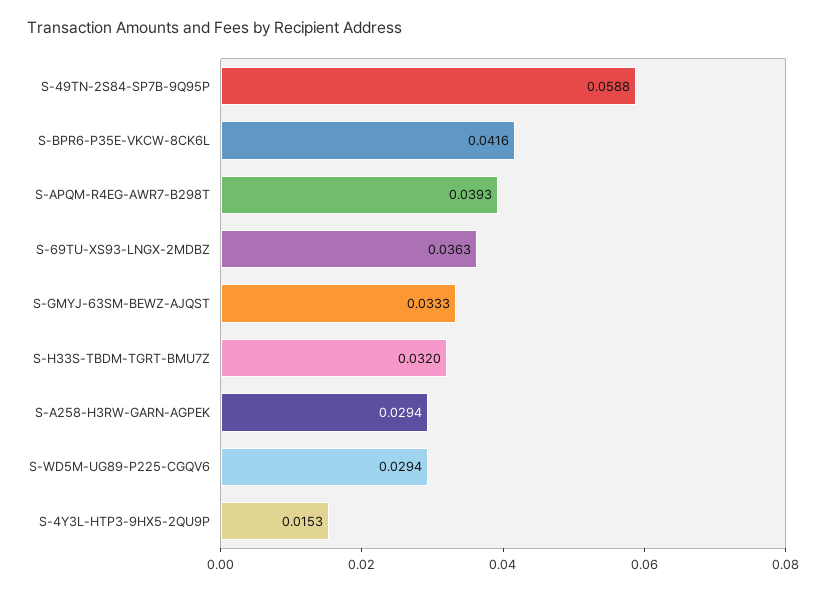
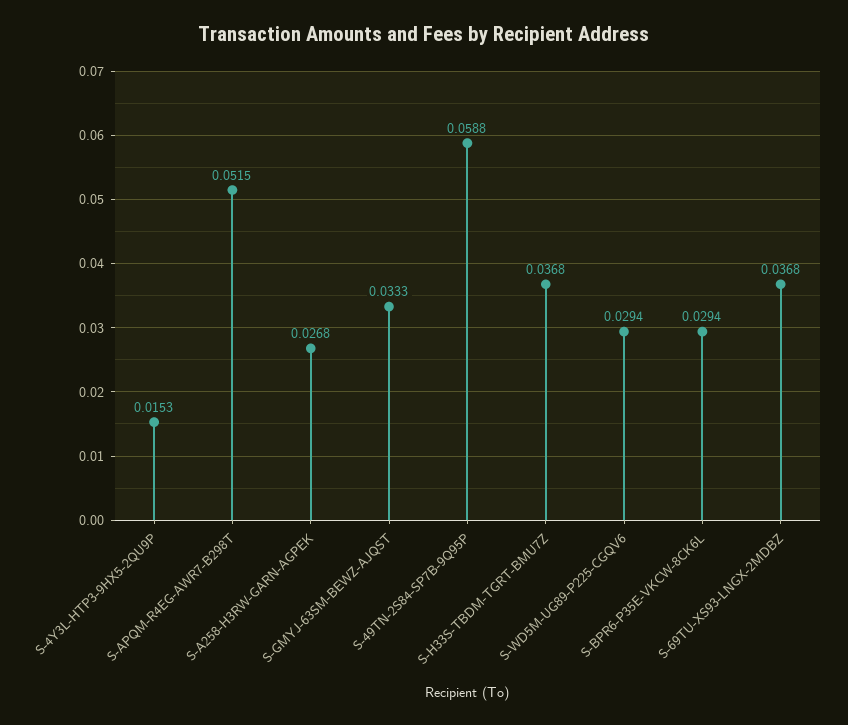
  {
    "S-49TN-2S84-SP7B-9Q95P": 0.0588,
-   "S-BPR6-P35E-VKCW-8CK6L": 0.0416,
+   "S-BPR6-P35E-VKCW-8CK6L": 0.0294,
-   "S-APQM-R4EG-AWR7-B298T": 0.0393,
+   "S-APQM-R4EG-AWR7-B298T": 0.0515,
-   "S-69TU-XS93-LNGX-2MDBZ": 0.0363,
+   "S-69TU-XS93-LNGX-2MDBZ": 0.0368,
    "S-GMYJ-63SM-BEWZ-AJQST": 0.0333,
-   "S-H33S-TBDM-TGRT-BMU7Z": 0.032,
+   "S-H33S-TBDM-TGRT-BMU7Z": 0.0368,
-   "S-A258-H3RW-GARN-AGPEK": 0.0294,
+   "S-A258-H3RW-GARN-AGPEK": 0.0268,
    "S-WD5M-UG89-P225-CGQV6": 0.0294,
    "S-4Y3L-HTP3-9HX5-2QU9P": 0.0153
  }

